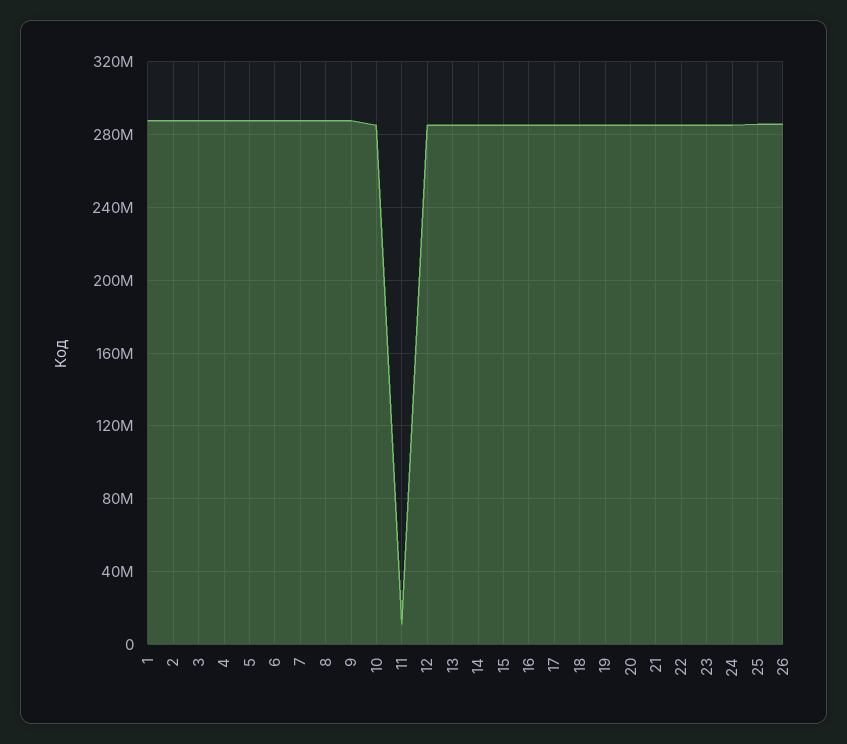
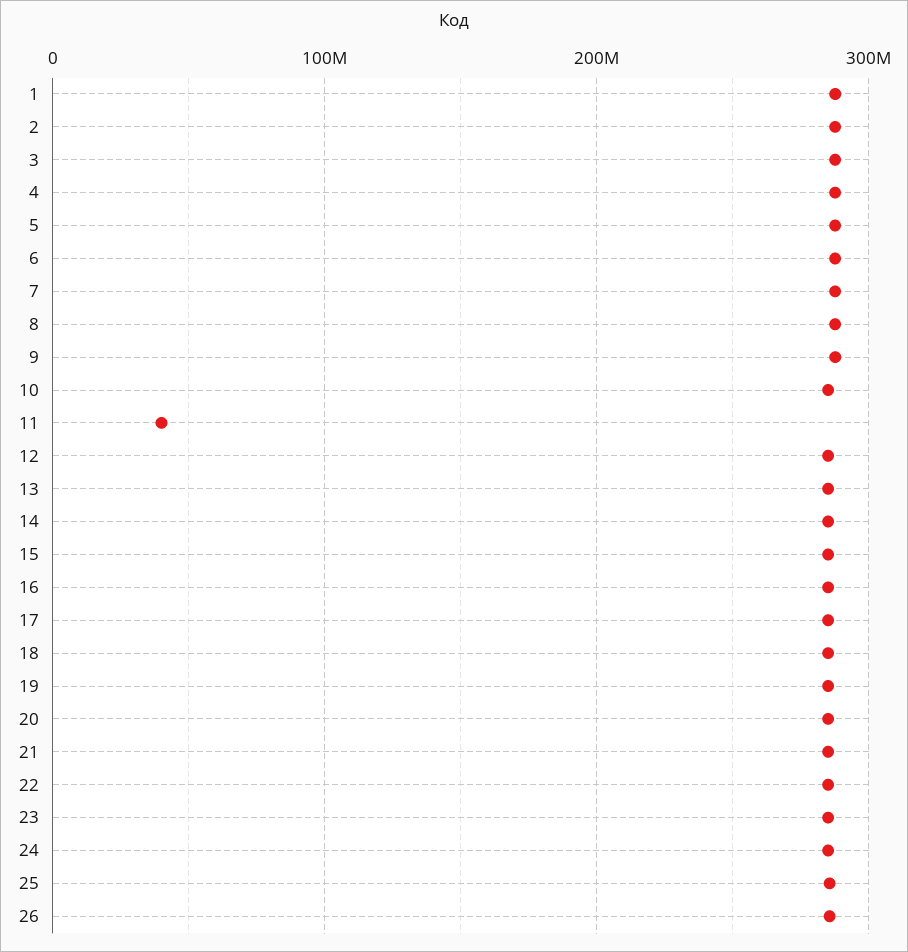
  {
    "1": 290000000,
    "2": 290000000,
    "3": 290000000,
    "4": 290000000,
    "5": 290000000,
    "6": 290000000,
    "7": 290000000,
    "8": 290000000,
    "9": 290000000,
    "10": 285000000,
-   "11": 10000000,
+   "11": 40000000,
    "12": 285000000,
    "13": 285000000,
    "14": 285000000,
    "15": 285000000,
    "16": 285000000,
    "17": 285000000,
    "18": 285000000,
    "19": 285000000,
    "20": 285000000,
    "21": 285000000,
    "22": 285000000,
    "23": 285000000,
    "24": 285000000,
    "25": 285000000,
    "26": 285000000
  }

